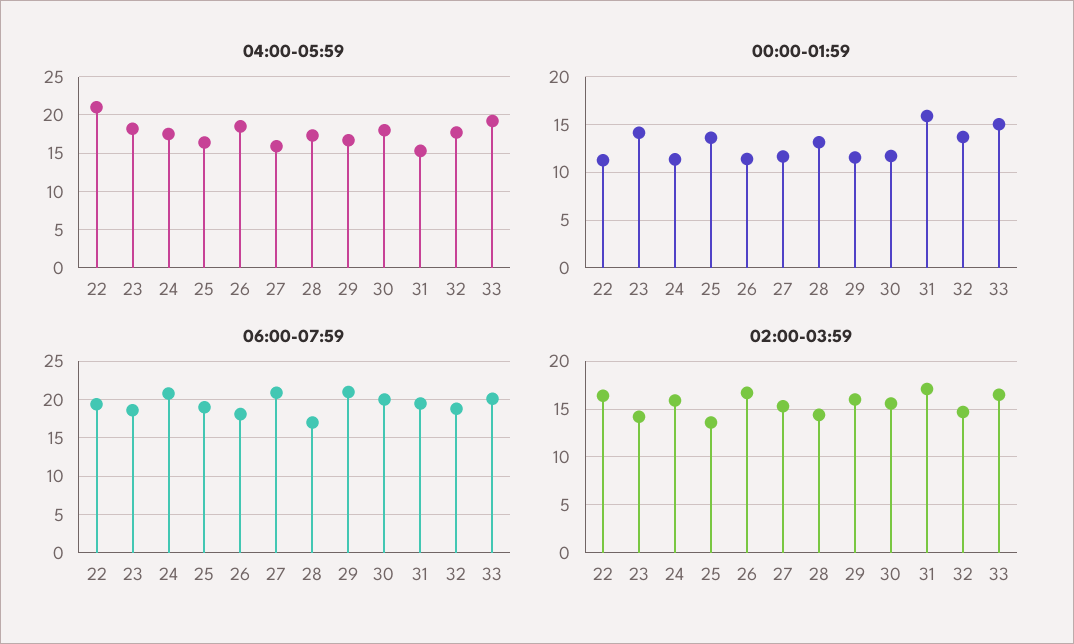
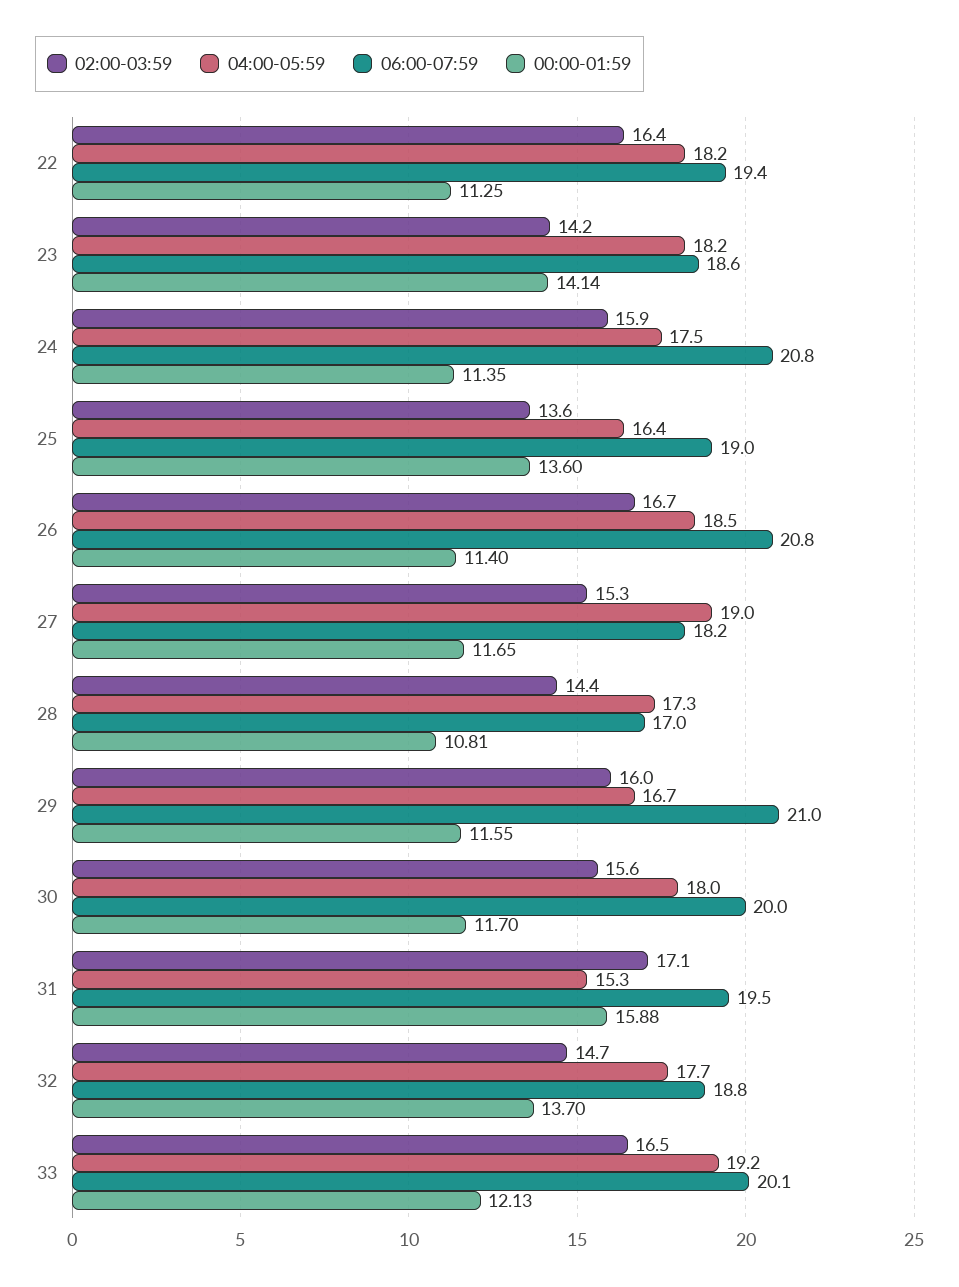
  {
    "04:00-05:59": {
-     "22": 21,
+     "22": 18.2,
      "23": 18.2,
      "24": 17.5,
      "25": 16.4,
      "26": 18.5,
-     "27": 16,
+     "27": 19,
      "28": 17.3,
      "29": 16.7,
      "30": 18,
      "31": 15.3,
      "32": 17.7,
      "33": 19.2
    },
    "00:00-01:59": {
      "22": 11.25,
      "23": 14.14,
      "24": 11.35,
      "25": 13.6,
      "26": 11.4,
      "27": 11.65,
-     "28": 13,
+     "28": 10.81,
      "29": 11.55,
      "30": 11.7,
      "31": 15.88,
      "32": 13.7,
-     "33": 15
+     "33": 12.13
    },
    "06:00-07:59": {
      "22": 19.4,
      "23": 18.6,
      "24": 20.8,
      "25": 19,
-     "26": 18,
+     "26": 20.8,
-     "27": 21,
+     "27": 18.2,
      "28": 17,
      "29": 21,
      "30": 20,
      "31": 19.5,
      "32": 18.8,
      "33": 20.1
    },
    "02:00-03:59": {
      "22": 16.4,
      "23": 14.2,
      "24": 15.9,
      "25": 13.6,
      "26": 16.7,
      "27": 15.3,
      "28": 14.4,
      "29": 16,
      "30": 15.6,
      "31": 17.1,
      "32": 14.7,
      "33": 16.5
    }
  }

